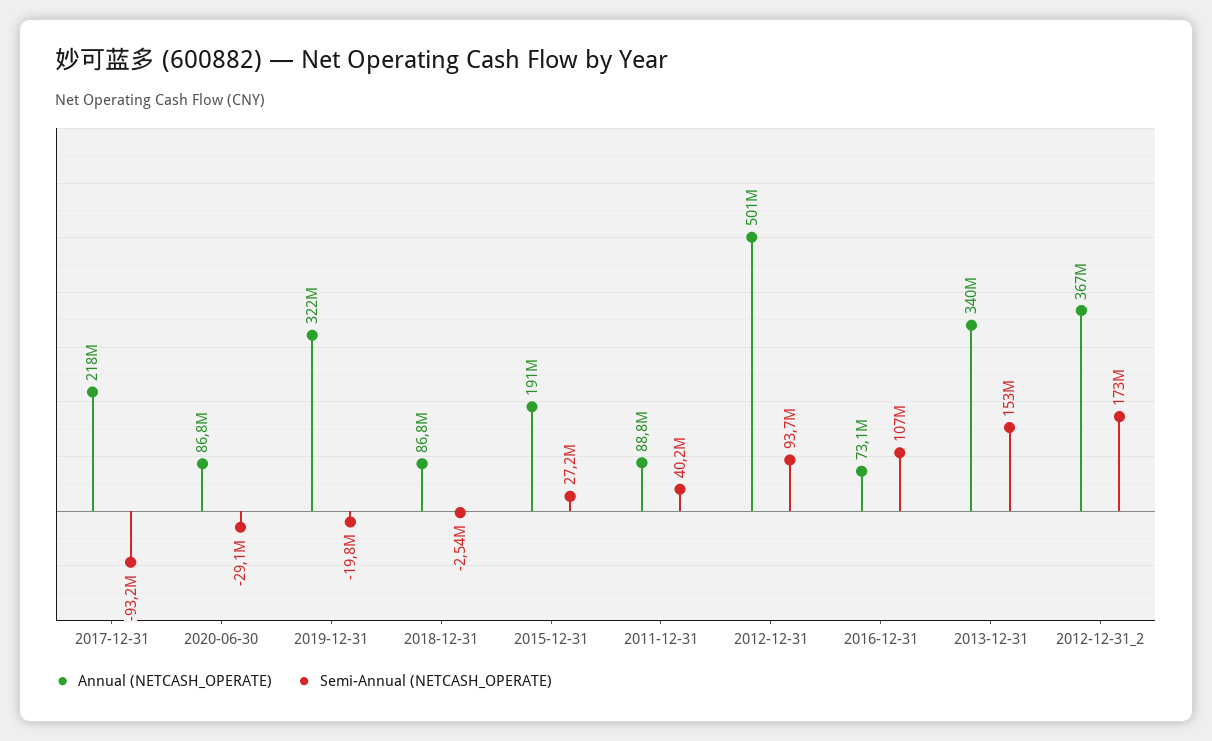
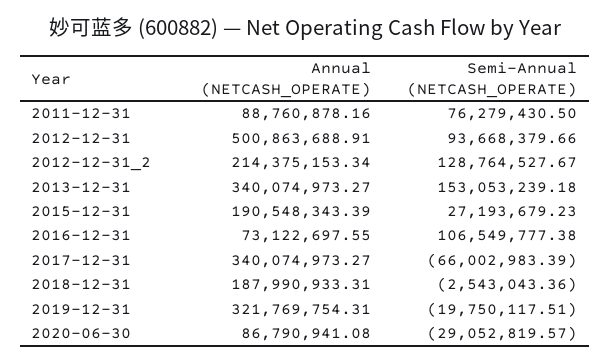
  {
    "Annual (NETCASH_OPERATE)": {
-     "2017-12-31": 218000000,
+     "2017-12-31": 340074973.27,
      "2020-06-30": 86790941.08,
      "2019-12-31": 321769754.31,
-     "2018-12-31": 86800000,
+     "2018-12-31": 187990933.31,
      "2015-12-31": 190548343.39,
      "2011-12-31": 88760878.16,
      "2012-12-31": 500863688.91,
      "2016-12-31": 73122697.55,
      "2013-12-31": 340074973.27,
-     "2012-12-31_2": 367000000
+     "2012-12-31_2": 214375153.34
    },
    "Semi-Annual (NETCASH_OPERATE)": {
-     "2017-12-31": -93200000,
+     "2017-12-31": -66002983.39,
      "2020-06-30": -29052819.57,
      "2019-12-31": -19750117.51,
      "2018-12-31": -2543043.36,
      "2015-12-31": 27193679.23,
-     "2011-12-31": 40200000,
+     "2011-12-31": 76279430.5,
      "2012-12-31": 93668379.66,
      "2016-12-31": 106549777.38,
      "2013-12-31": 153053239.18,
-     "2012-12-31_2": 173000000
+     "2012-12-31_2": 128764527.67
    }
  }

